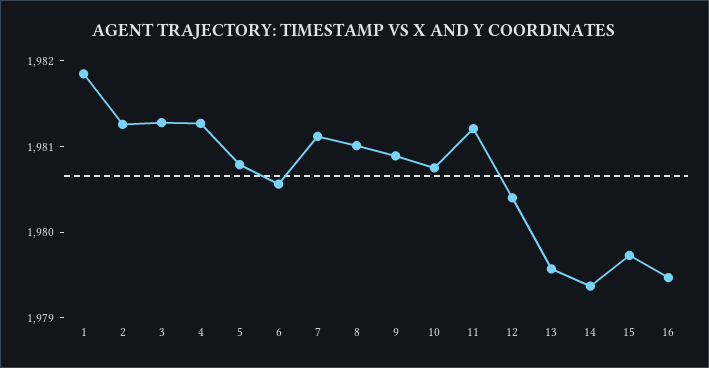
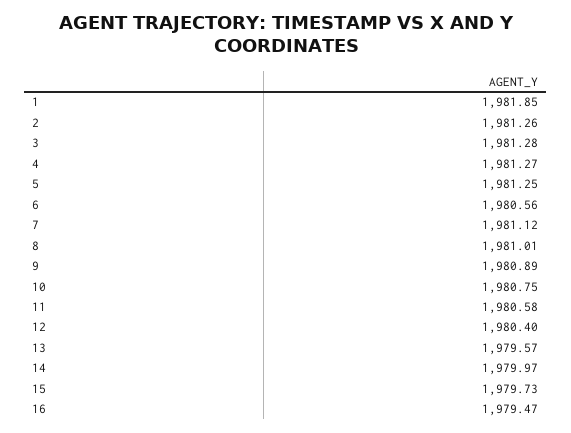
  {
    "1": 1981.85,
    "2": 1981.26,
    "3": 1981.28,
    "4": 1981.27,
-   "5": 1980.8,
+   "5": 1981.25,
    "6": 1980.56,
    "7": 1981.12,
    "8": 1981.01,
    "9": 1980.89,
    "10": 1980.75,
-   "11": 1981.2,
+   "11": 1980.58,
    "12": 1980.4,
    "13": 1979.57,
-   "14": 1979.4,
+   "14": 1979.97,
    "15": 1979.73,
    "16": 1979.47
  }

